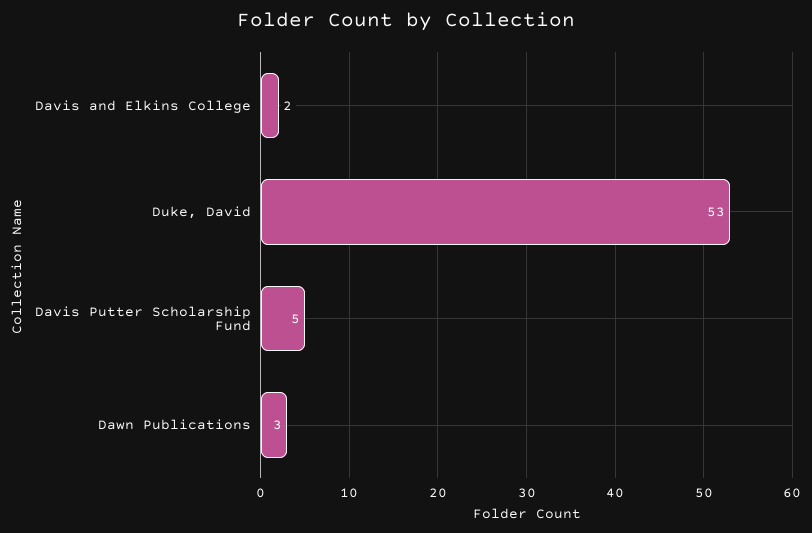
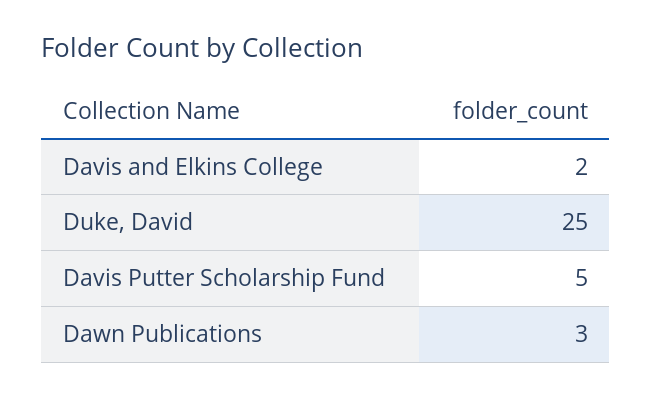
  {
    "Davis and Elkins College": 2,
-   "Duke, David": 53,
+   "Duke, David": 25,
    "Davis Putter Scholarship Fund": 5,
    "Dawn Publications": 3
  }

